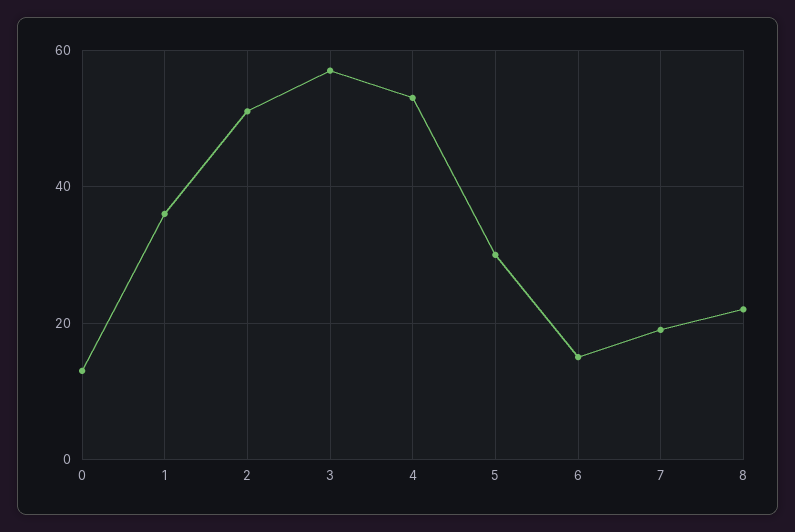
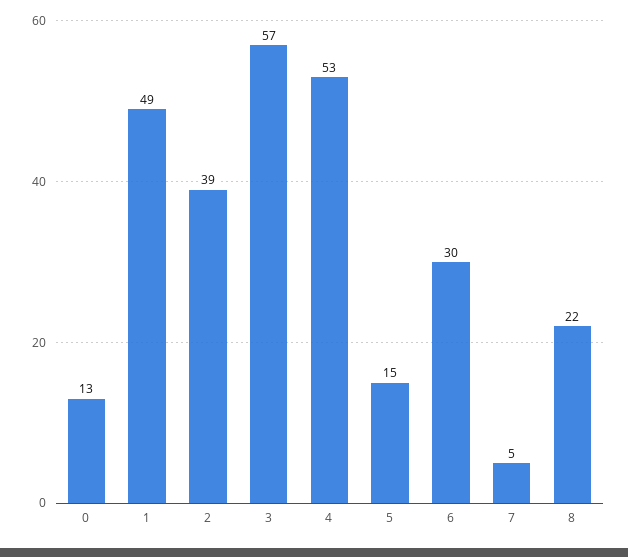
  {
    "0": 13,
-   "1": 35,
+   "1": 49,
-   "2": 50,
+   "2": 39,
    "3": 57,
    "4": 53,
-   "5": 30,
+   "5": 15,
-   "6": 15,
+   "6": 30,
-   "7": 20,
+   "7": 5,
    "8": 22
  }

